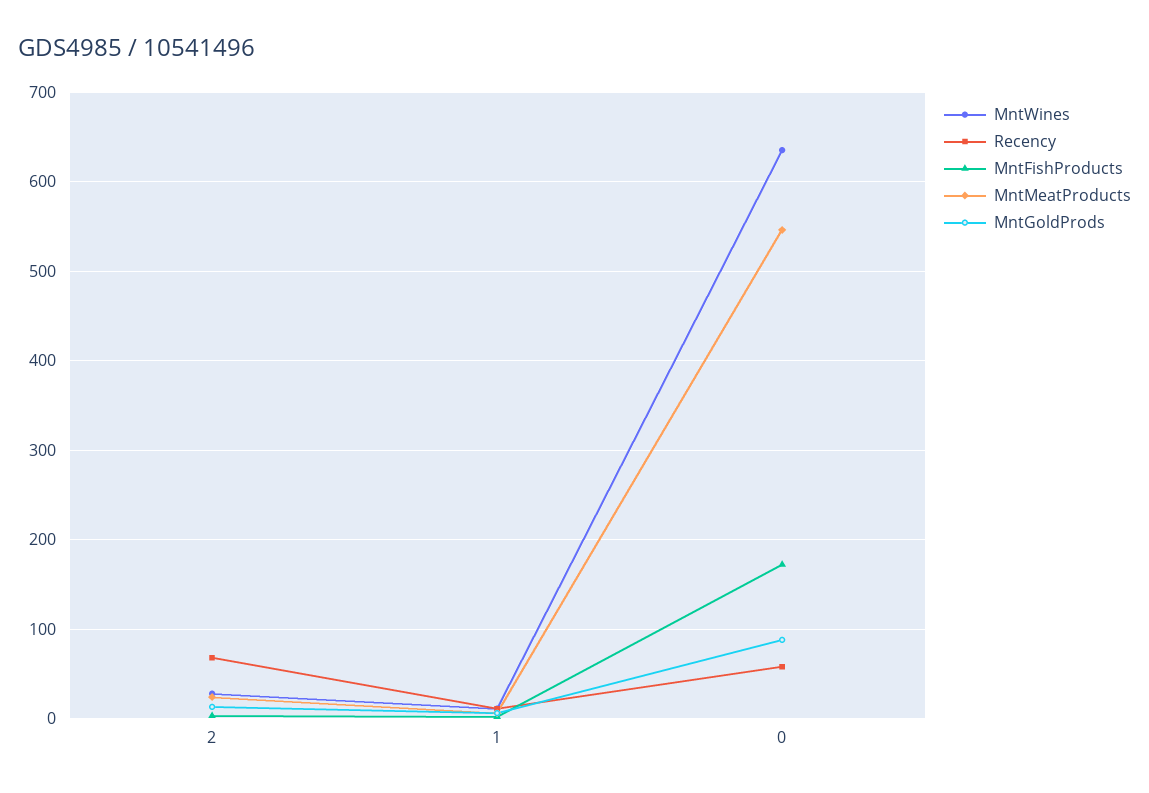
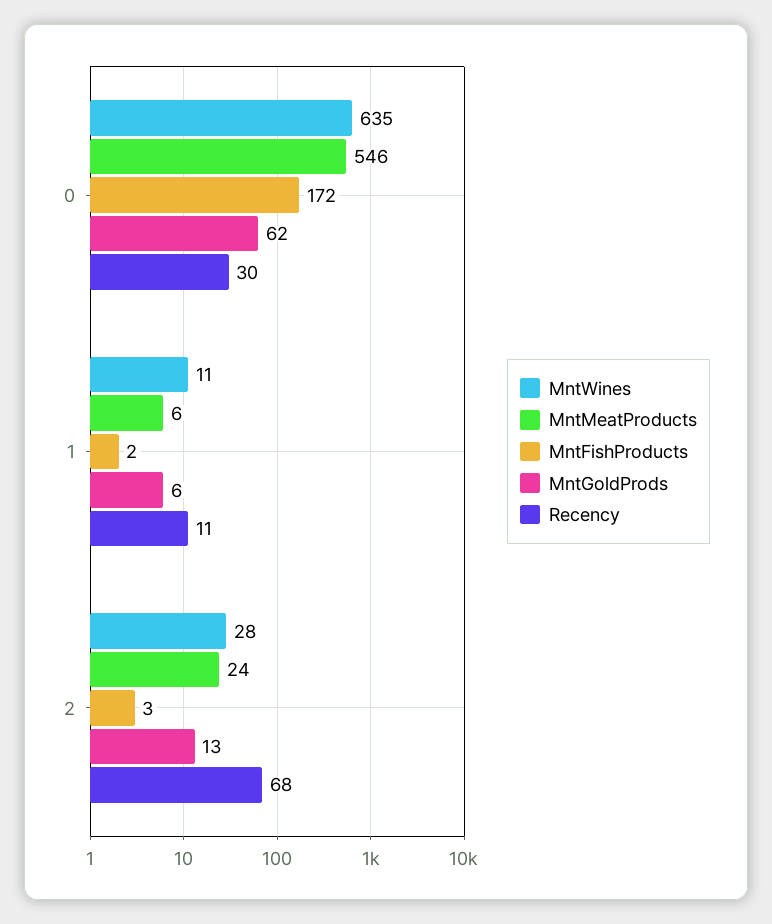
  {
    "MntWines": {
      "2": 28,
      "1": 11,
      "0": 635
    },
    "Recency": {
      "2": 68,
      "1": 11,
-     "0": 60
+     "0": 30
    },
    "MntFishProducts": {
      "2": 3,
      "1": 2,
      "0": 172
    },
    "MntMeatProducts": {
      "2": 24,
      "1": 6,
      "0": 546
    },
    "MntGoldProds": {
      "2": 13,
      "1": 6,
-     "0": 90
+     "0": 62
    }
  }

